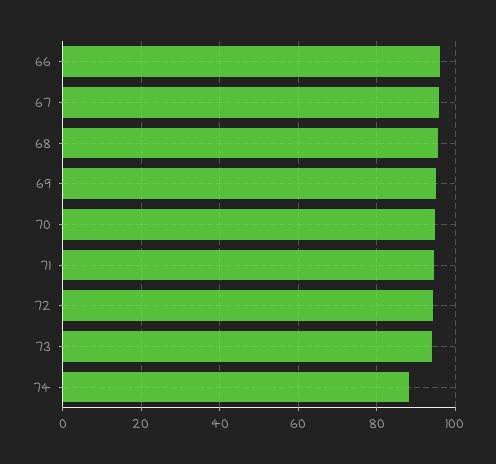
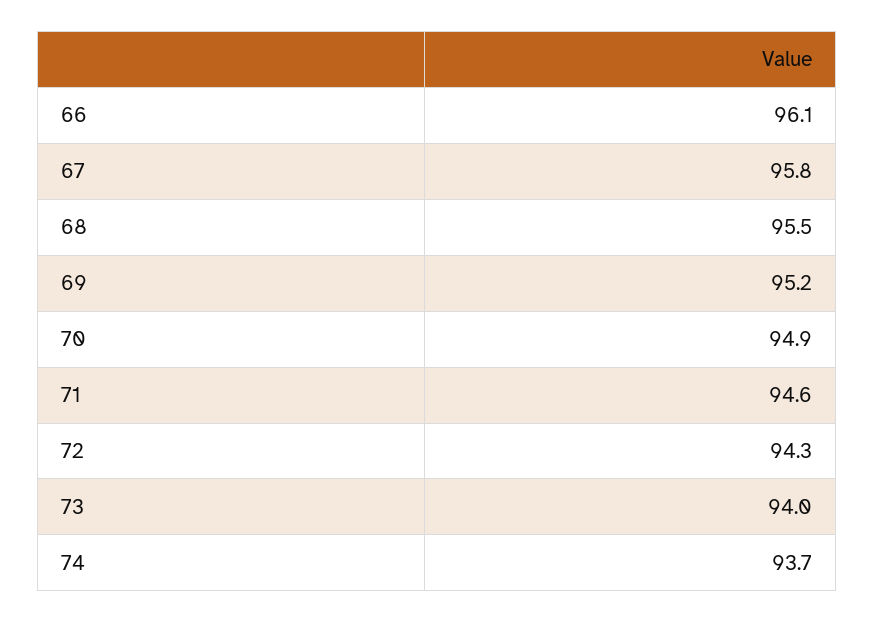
  {
    "66": 96.1,
    "67": 95.8,
    "68": 95.5,
    "69": 95.2,
    "70": 94.9,
    "71": 94.6,
    "72": 94.3,
    "73": 94,
-   "74": 88
+   "74": 93.7
  }

